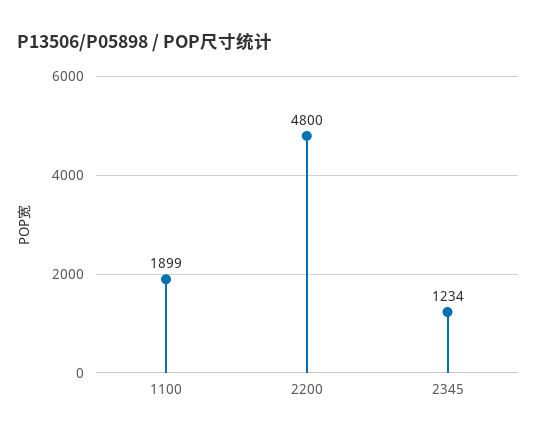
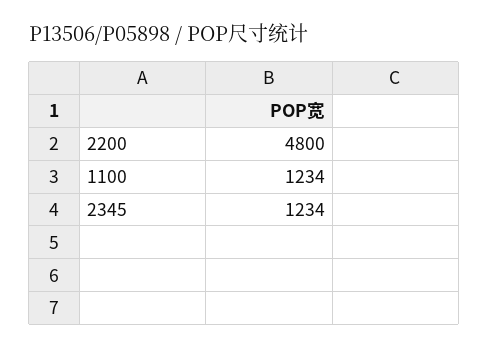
  {
-   "1100": 1899,
+   "1100": 1234,
    "2200": 4800,
    "2345": 1234
  }

